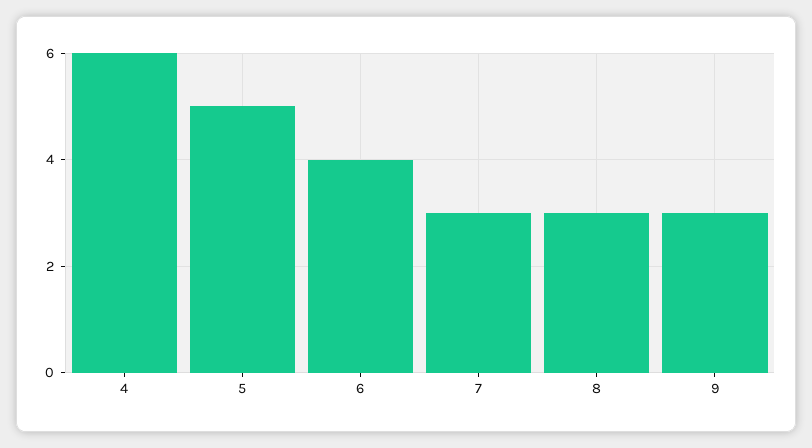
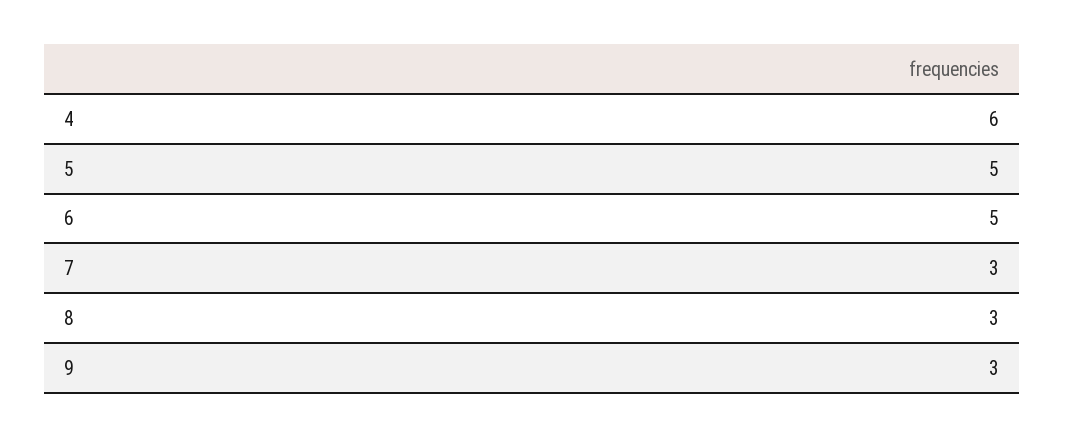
  {
    "4": 6,
    "5": 5,
-   "6": 4,
+   "6": 5,
    "7": 3,
    "8": 3,
    "9": 3
  }

